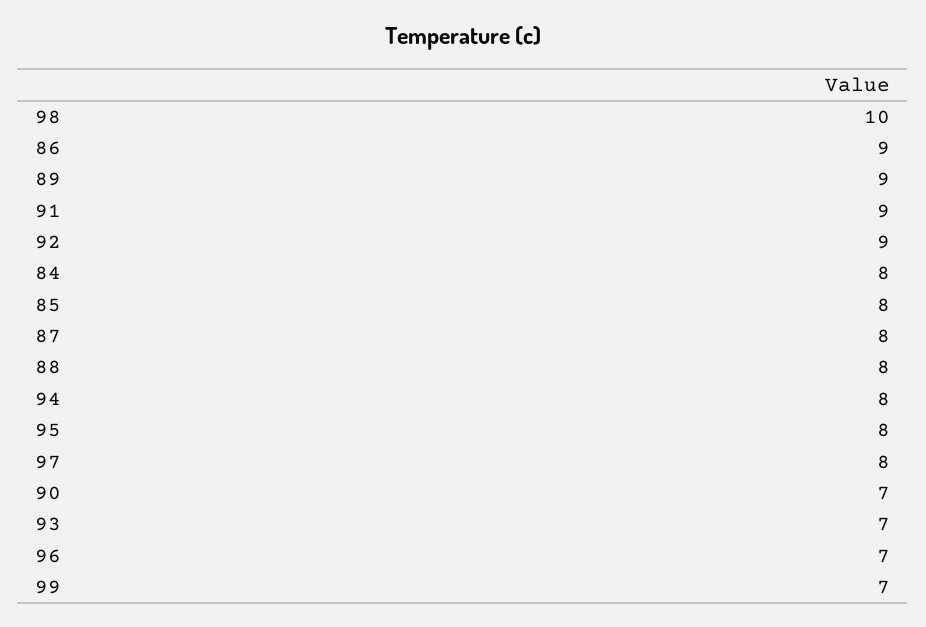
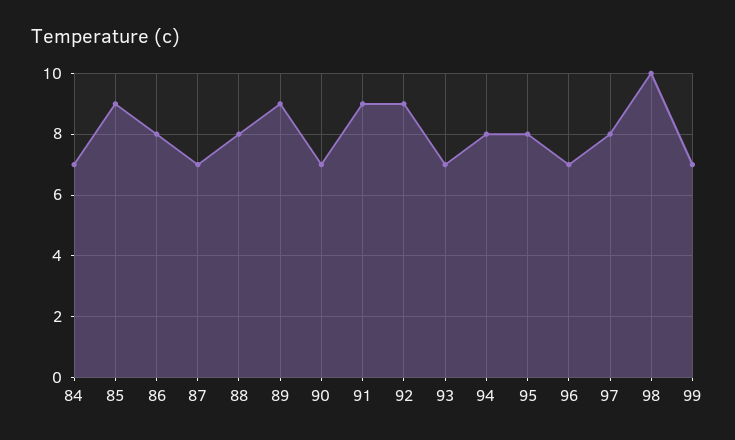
  {
    "98": 10,
-   "86": 9,
+   "86": 8,
    "89": 9,
    "91": 9,
    "92": 9,
-   "84": 8,
+   "84": 7,
-   "85": 8,
+   "85": 9,
-   "87": 8,
+   "87": 7,
    "88": 8,
    "94": 8,
    "95": 8,
    "97": 8,
    "90": 7,
    "93": 7,
    "96": 7,
    "99": 7
  }

